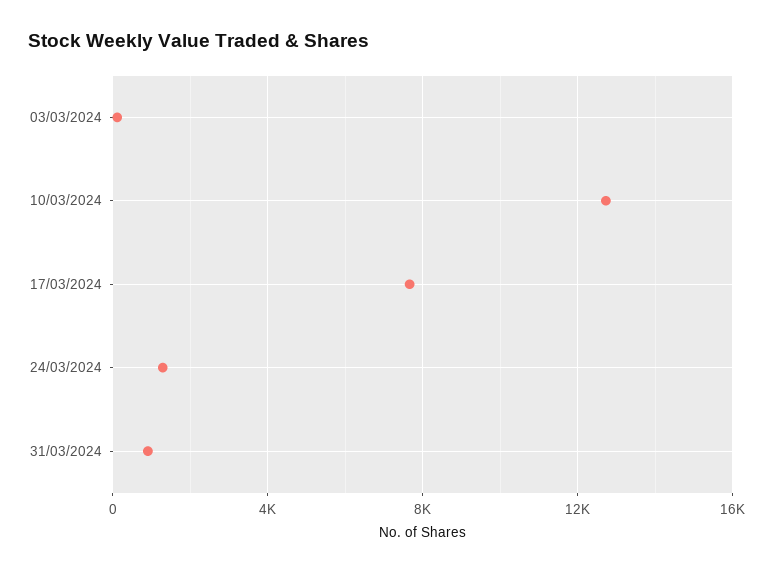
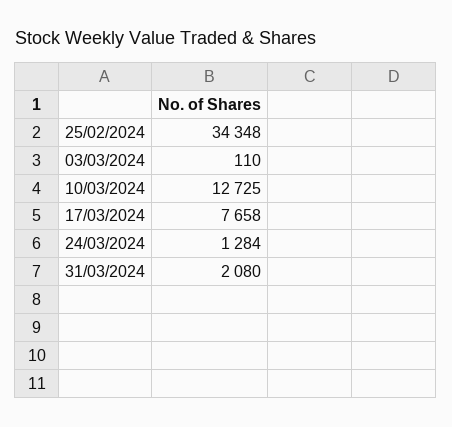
  {
    "03/03/2024": 110,
    "10/03/2024": 12725,
    "17/03/2024": 7658,
    "24/03/2024": 1284,
-   "31/03/2024": 1000
+   "31/03/2024": 2080,
+   "25/02/2024": 34348
  }

